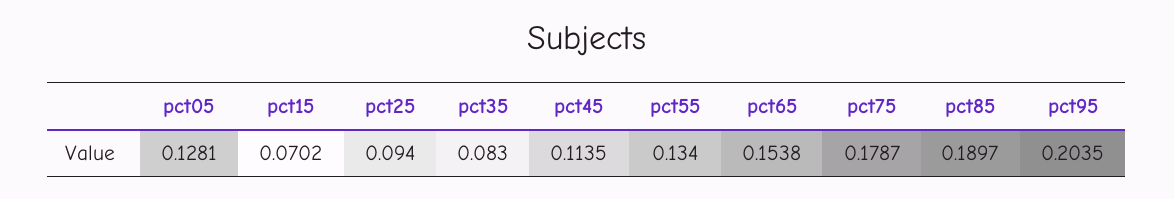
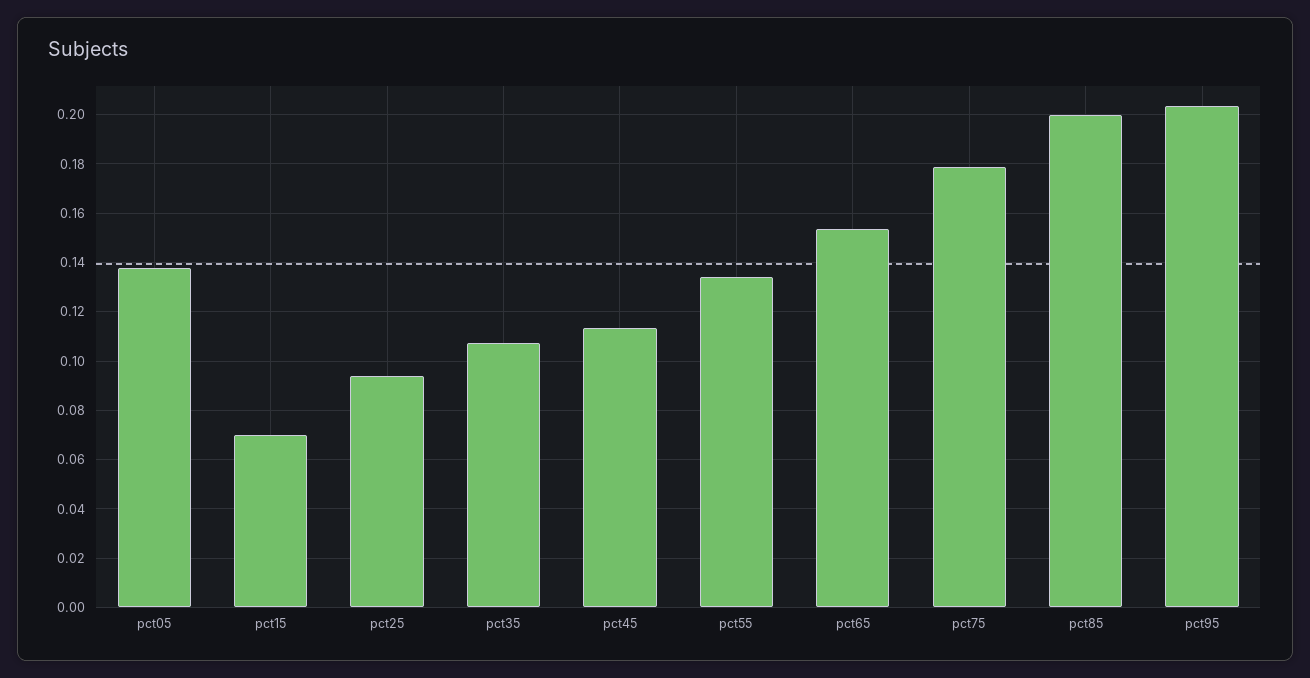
  {
-   "pct05": 0.1281,
+   "pct05": 0.1375,
    "pct15": 0.0702,
    "pct25": 0.094,
-   "pct35": 0.083,
+   "pct35": 0.1075,
    "pct45": 0.1135,
    "pct55": 0.134,
    "pct65": 0.1538,
    "pct75": 0.1787,
-   "pct85": 0.1897,
+   "pct85": 0.2,
    "pct95": 0.2035
  }

